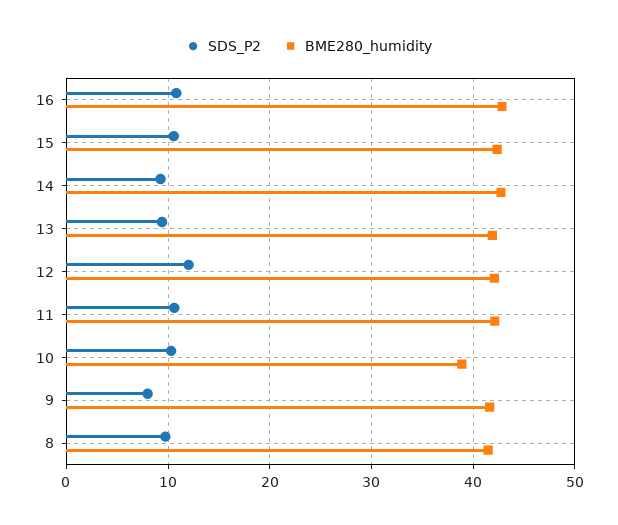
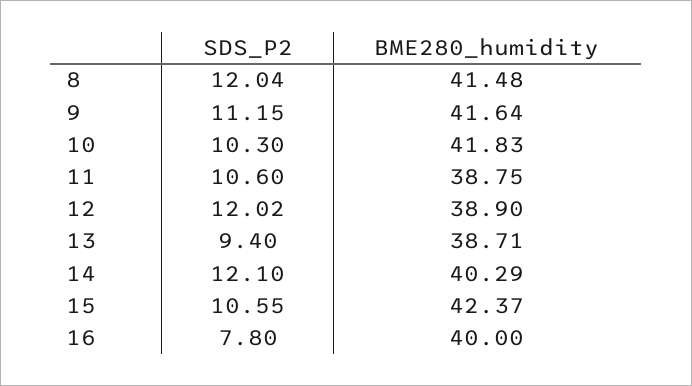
  {
    "SDS_P2": {
-     "16": 11,
+     "16": 7.8,
      "15": 10.55,
-     "14": 9,
+     "14": 12.1,
      "13": 9.4,
      "12": 12.02,
      "11": 10.6,
      "10": 10.3,
-     "9": 8,
+     "9": 11.15,
-     "8": 10
+     "8": 12.04
    },
    "BME280_humidity": {
-     "16": 43,
+     "16": 40,
      "15": 42.37,
-     "14": 43,
+     "14": 40.29,
-     "13": 42,
+     "13": 38.71,
-     "12": 42,
+     "12": 38.9,
-     "11": 42,
+     "11": 38.75,
-     "10": 39,
+     "10": 41.83,
      "9": 41.64,
      "8": 41.48
    }
  }

